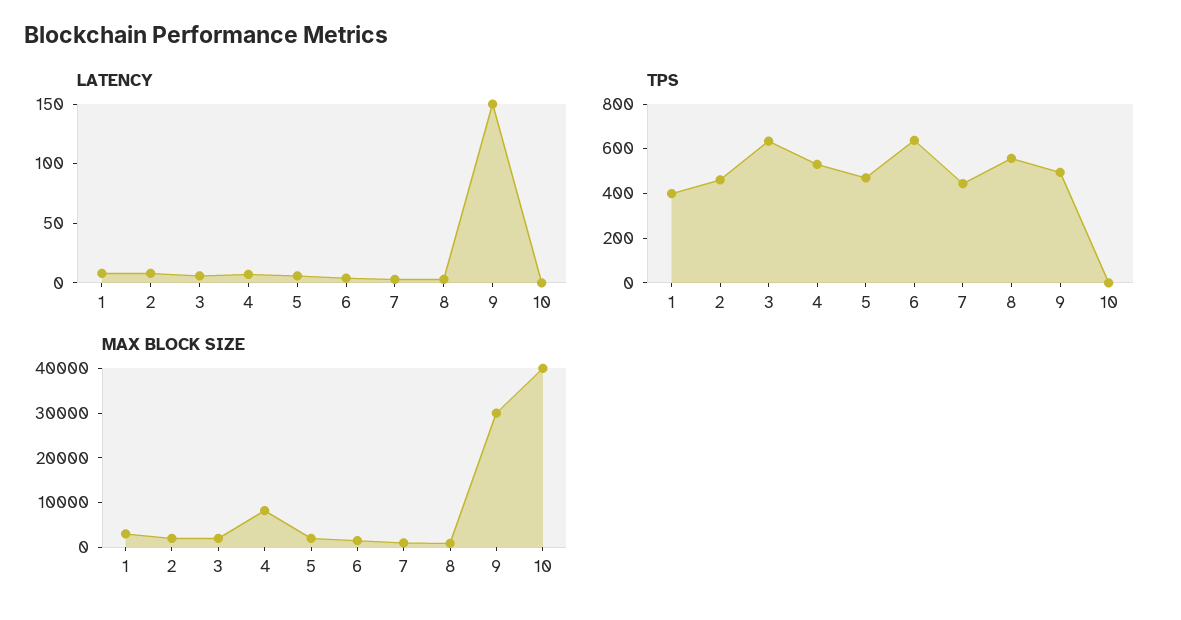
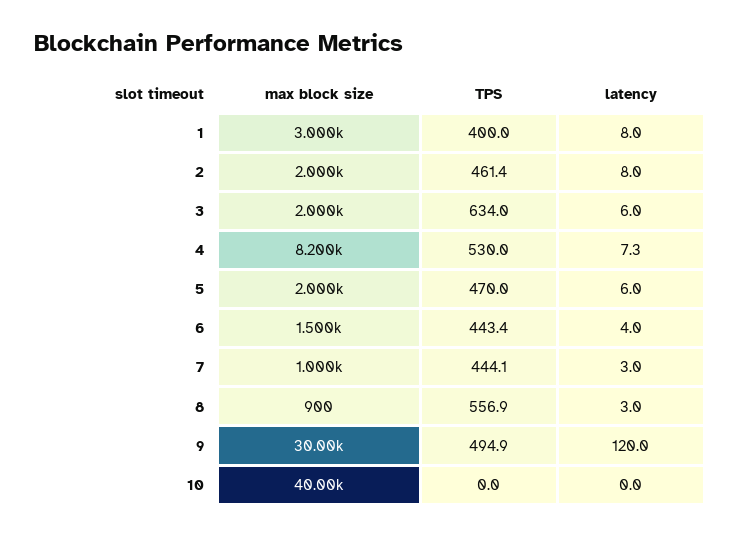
  {
    "LATENCY": {
      "1": 8,
      "2": 8,
      "3": 6,
      "4": 7.3,
      "5": 6,
      "6": 4,
      "7": 3,
      "8": 3,
-     "9": 150,
+     "9": 120,
      "10": 0
    },
    "TPS": {
      "1": 400,
      "2": 461.4,
      "3": 634,
      "4": 530,
      "5": 470,
-     "6": 650,
+     "6": 443.4,
      "7": 444.1,
      "8": 556.9,
      "9": 494.9,
      "10": 0
    },
    "MAX BLOCK SIZE": {
      "1": 3000,
      "2": 2000,
      "3": 2000,
      "4": 8200,
      "5": 2000,
      "6": 1500,
      "7": 1000,
      "8": 900,
      "9": 30000,
      "10": 40000
    }
  }

